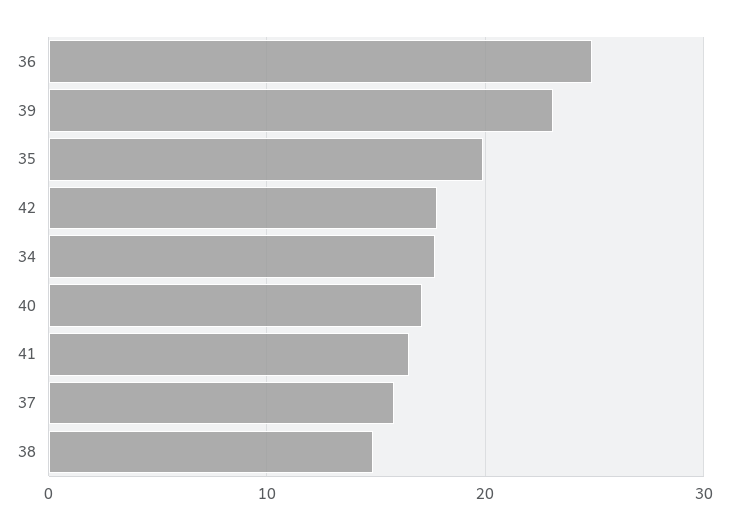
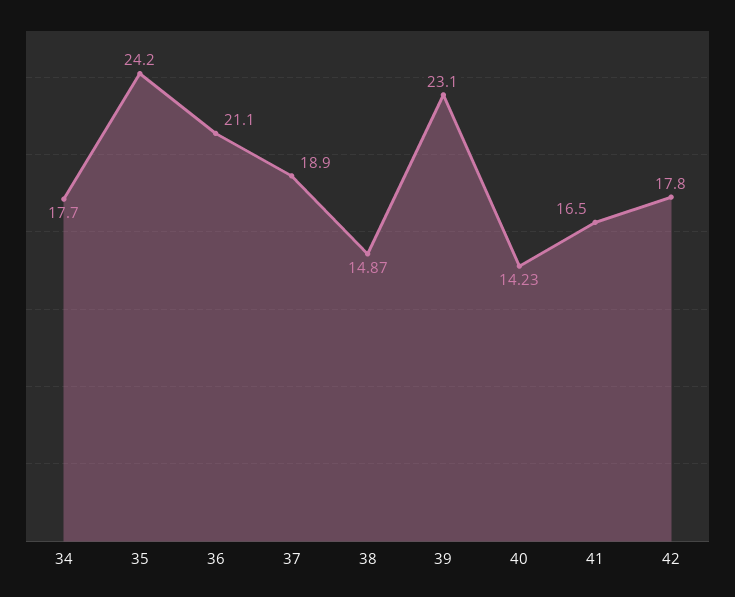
  {
-   "36": 25,
+   "36": 21.1,
    "39": 23.1,
-   "35": 20,
+   "35": 24.2,
    "42": 17.8,
    "34": 17.7,
-   "40": 17,
+   "40": 14.23,
    "41": 16.5,
-   "37": 16,
+   "37": 18.9,
    "38": 14.87
  }

